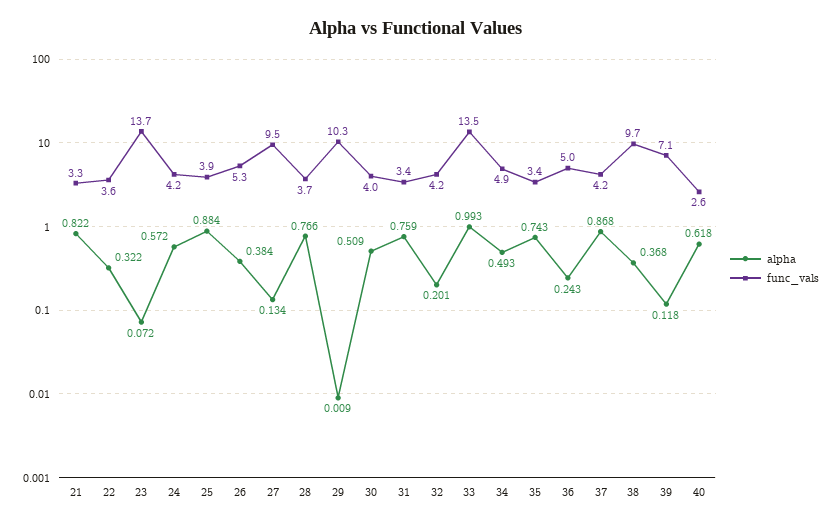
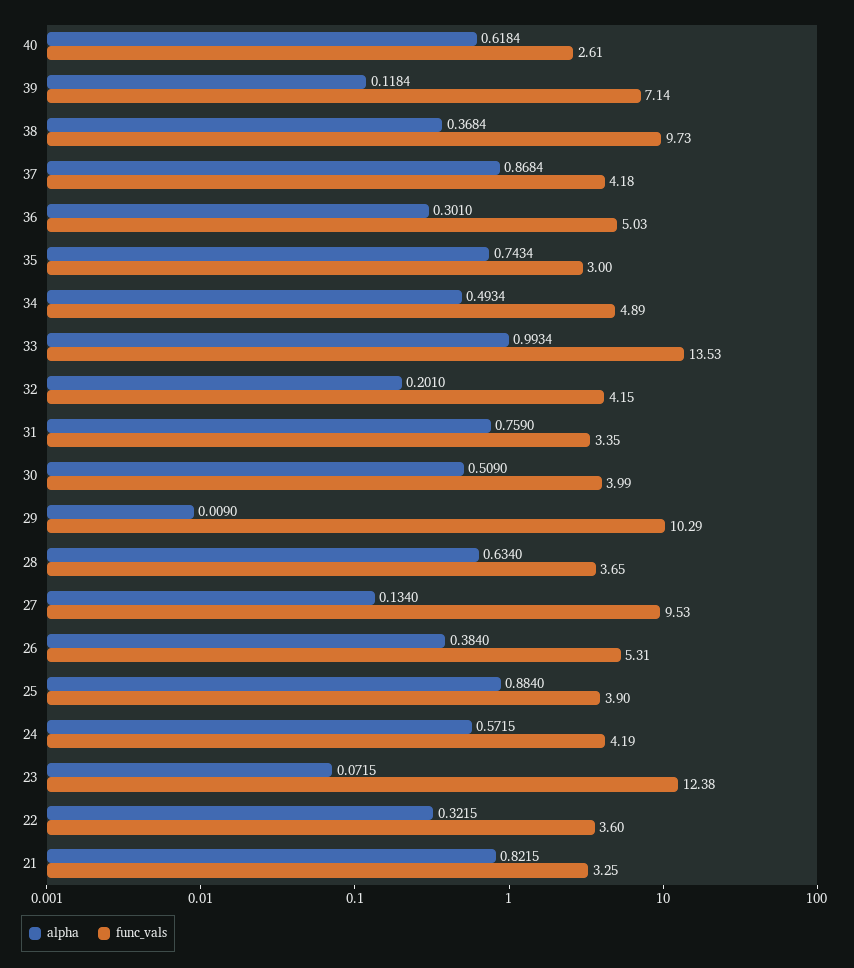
  {
    "alpha": {
      "21": 0.8215,
      "22": 0.3215,
      "23": 0.0715,
      "24": 0.5715,
      "25": 0.884,
      "26": 0.384,
      "27": 0.134,
-     "28": 0.766,
+     "28": 0.634,
      "29": 0.009,
      "30": 0.509,
      "31": 0.759,
      "32": 0.201,
      "33": 0.9934,
      "34": 0.4934,
      "35": 0.7434,
-     "36": 0.243,
+     "36": 0.301,
      "37": 0.8684,
      "38": 0.3684,
      "39": 0.1184,
      "40": 0.6184
    },
    "func_vals": {
      "21": 3.25,
      "22": 3.6,
-     "23": 13.7,
+     "23": 12.38,
      "24": 4.19,
      "25": 3.9,
      "26": 5.31,
      "27": 9.53,
      "28": 3.65,
      "29": 10.29,
      "30": 3.99,
      "31": 3.35,
      "32": 4.15,
      "33": 13.53,
      "34": 4.89,
-     "35": 3.4,
+     "35": 3,
      "36": 5.03,
      "37": 4.18,
      "38": 9.73,
      "39": 7.14,
      "40": 2.61
    }
  }

